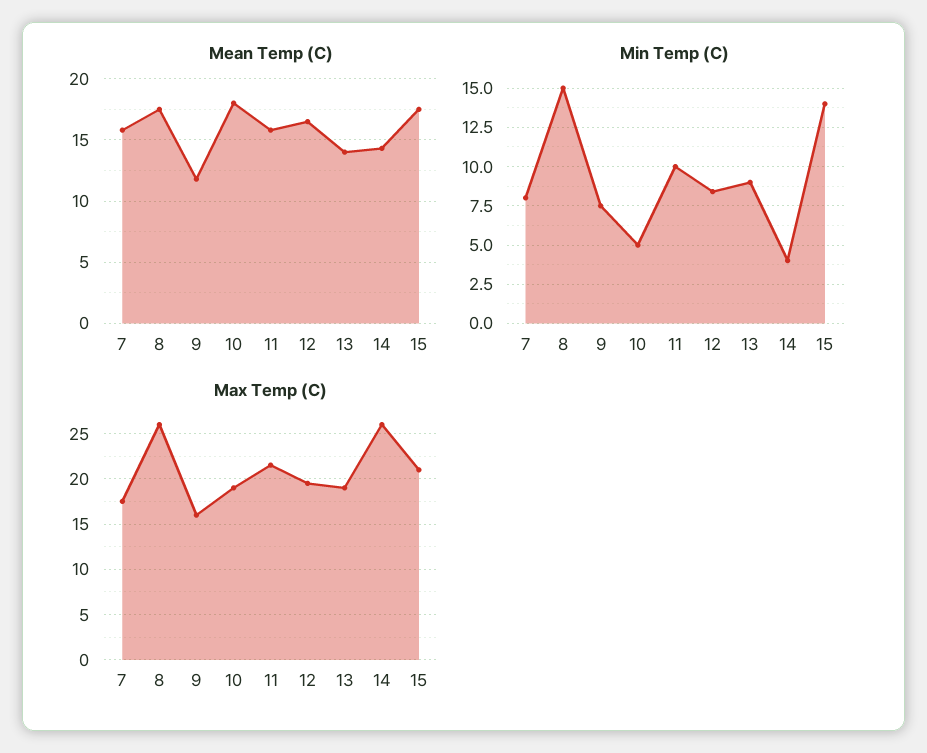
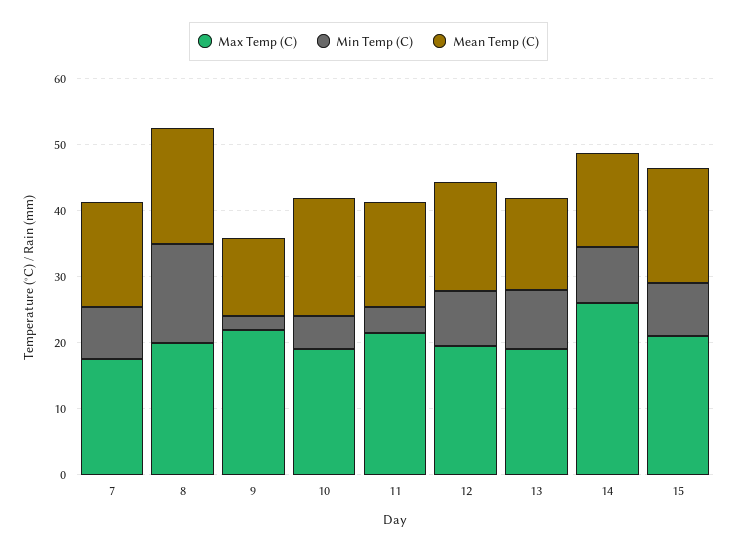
  {
    "Mean Temp (C)": {
      "7": 16,
      "8": 17.5,
      "9": 12,
      "10": 18,
      "11": 16,
      "12": 16.5,
      "13": 14,
      "14": 14.5,
      "15": 17.5
    },
    "Min Temp (C)": {
      "7": 8,
      "8": 15,
-     "9": 7.5,
+     "9": 2,
      "10": 5,
-     "11": 10,
+     "11": 4,
      "12": 8.5,
      "13": 9,
-     "14": 4,
+     "14": 8,
-     "15": 14
+     "15": 8
    },
    "Max Temp (C)": {
      "7": 18,
-     "8": 26,
+     "8": 20,
-     "9": 16,
+     "9": 22,
      "10": 19,
      "11": 22,
      "12": 20,
      "13": 19,
      "14": 26,
      "15": 21
    }
  }

